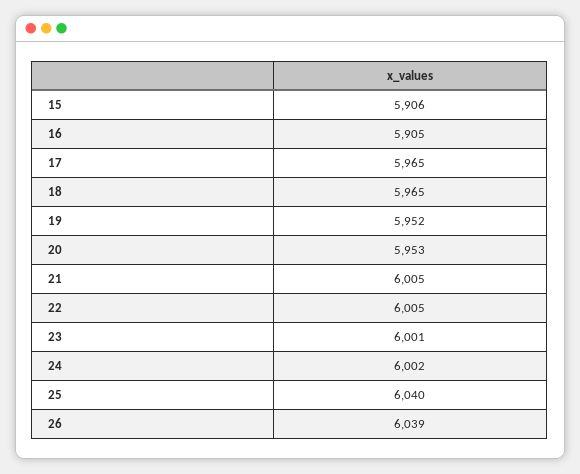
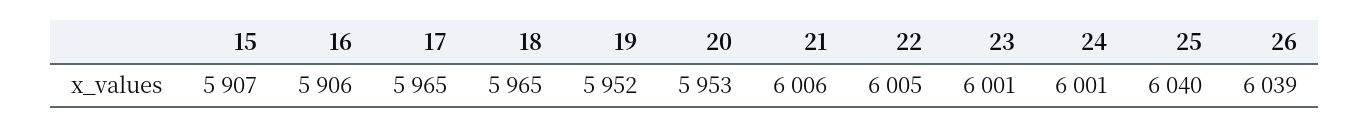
  {
-   "15": 5906,
+   "15": 5907,
-   "16": 5905,
+   "16": 5906,
    "17": 5965,
    "18": 5965,
    "19": 5952,
    "20": 5953,
-   "21": 6005,
+   "21": 6006,
    "22": 6005,
    "23": 6001,
-   "24": 6002,
+   "24": 6001,
    "25": 6040,
    "26": 6039
  }

